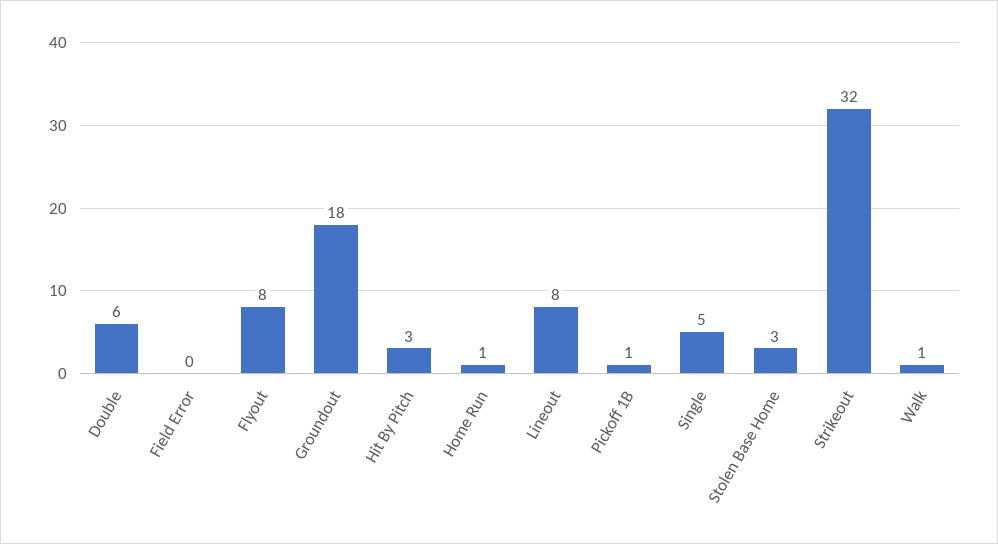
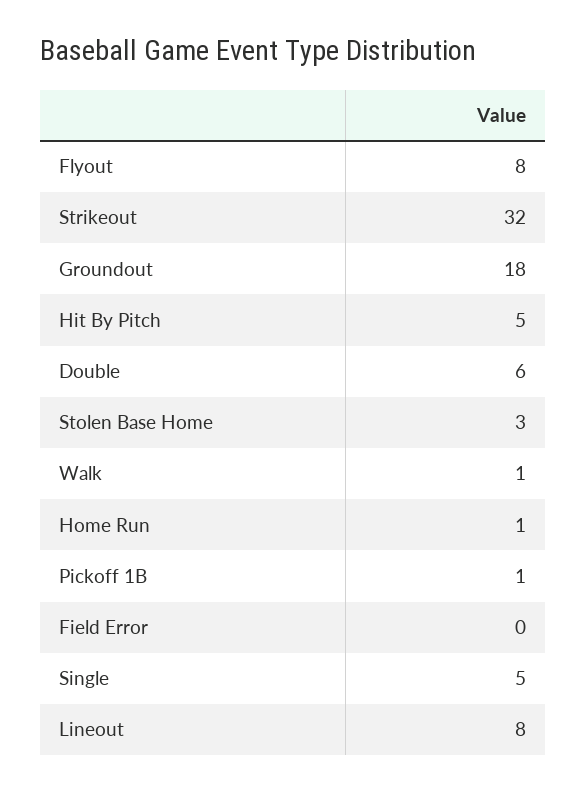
  {
    "Double": 6,
    "Field Error": 0,
    "Flyout": 8,
    "Groundout": 18,
-   "Hit By Pitch": 3,
+   "Hit By Pitch": 5,
    "Home Run": 1,
    "Lineout": 8,
    "Pickoff 1B": 1,
    "Single": 5,
    "Stolen Base Home": 3,
    "Strikeout": 32,
    "Walk": 1
  }

